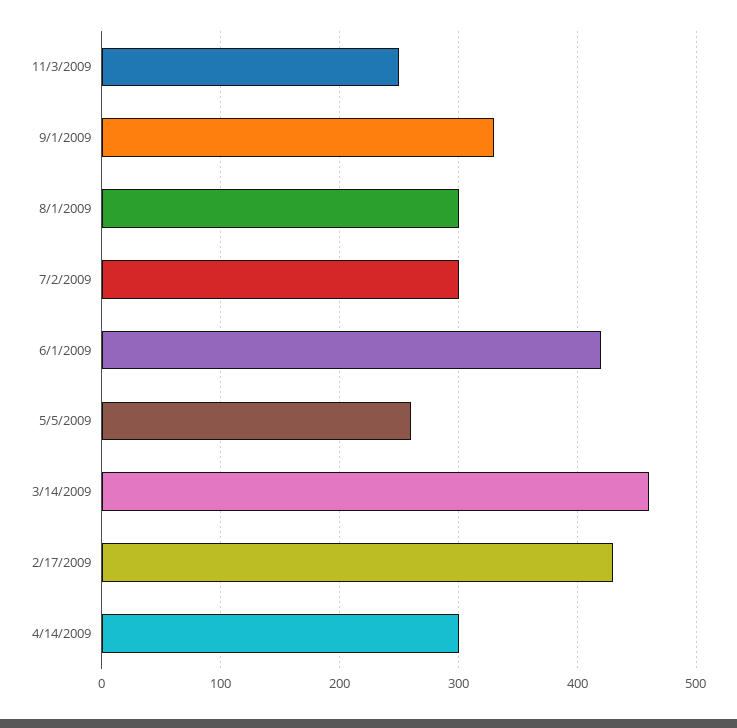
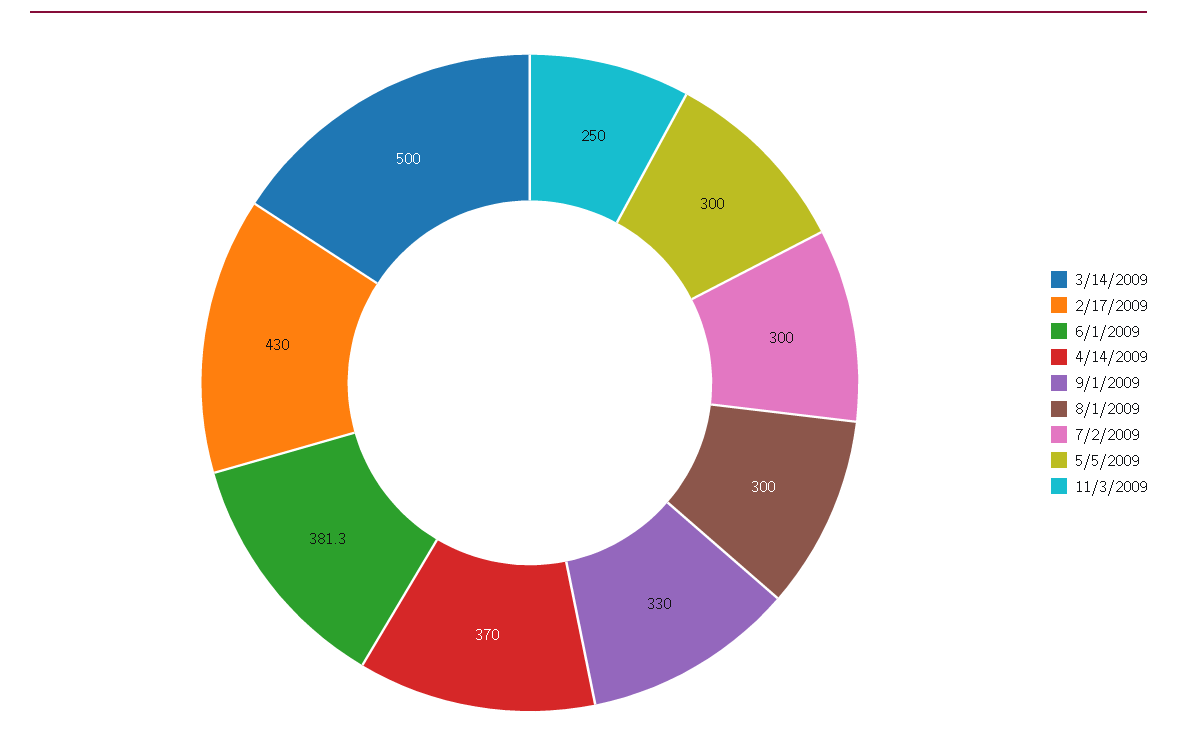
  {
    "11/3/2009": 250,
    "9/1/2009": 330,
    "8/1/2009": 300,
    "7/2/2009": 300,
-   "6/1/2009": 420,
+   "6/1/2009": 381.3,
-   "5/5/2009": 260,
+   "5/5/2009": 300,
-   "3/14/2009": 460,
+   "3/14/2009": 500,
    "2/17/2009": 430,
-   "4/14/2009": 300
+   "4/14/2009": 370
  }

